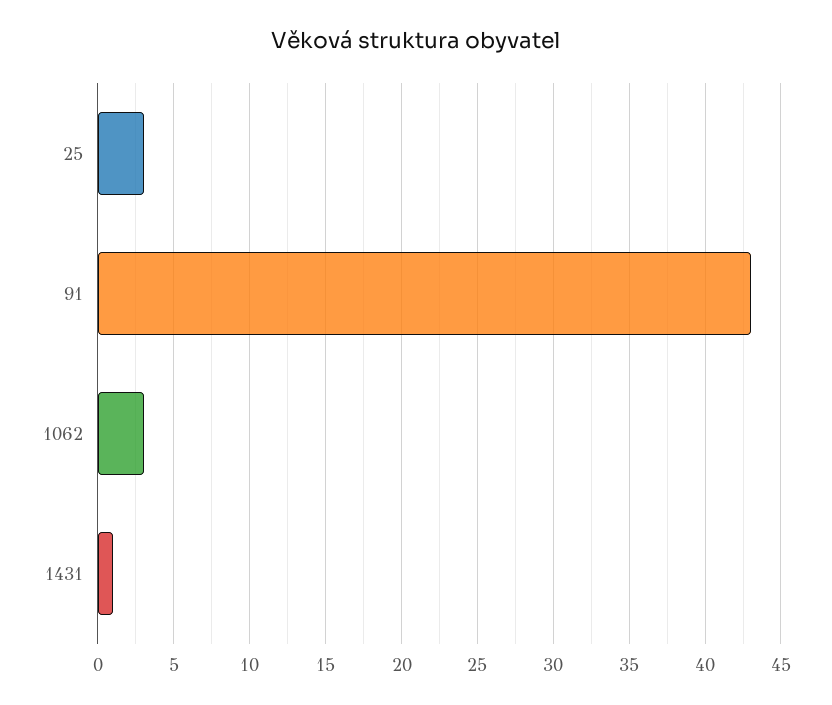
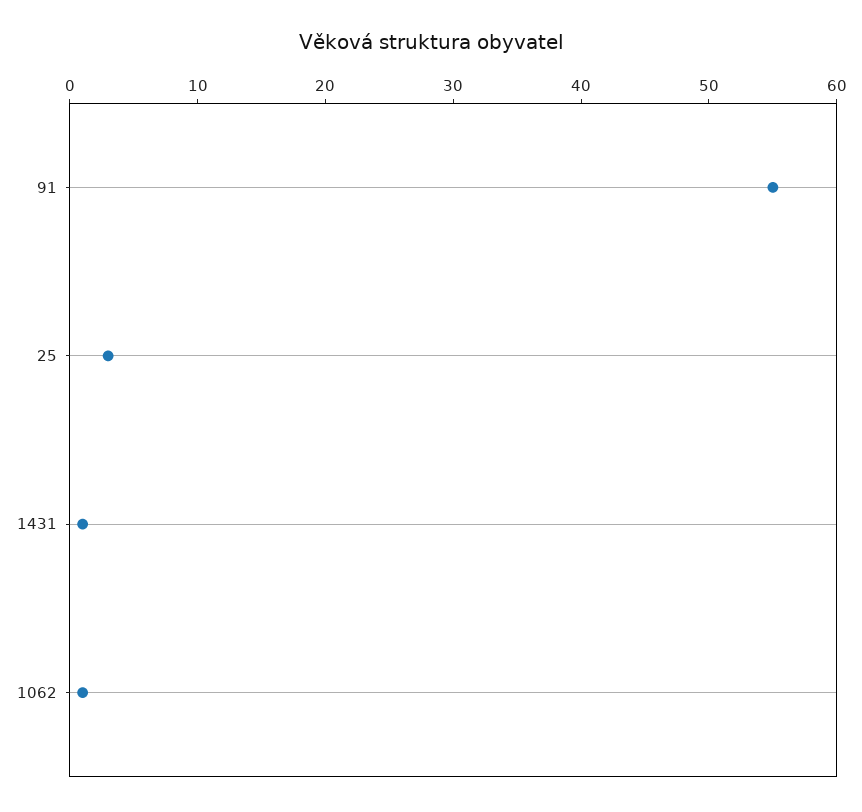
  {
    "25": 3,
-   "91": 43,
+   "91": 55,
-   "1062": 3,
+   "1062": 1,
    "1431": 1
  }

